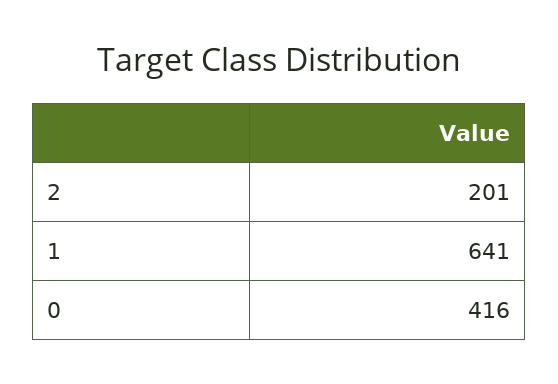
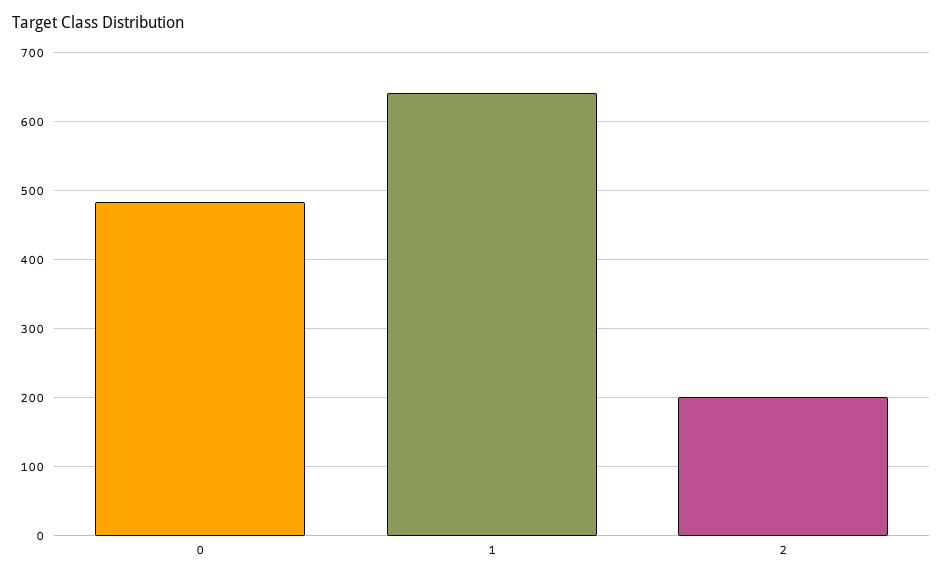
  {
    "2": 201,
    "1": 641,
-   "0": 416
+   "0": 480
  }

